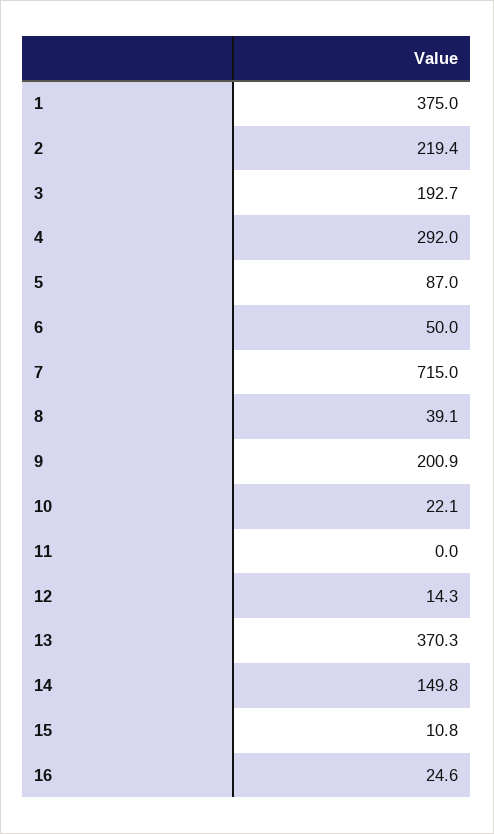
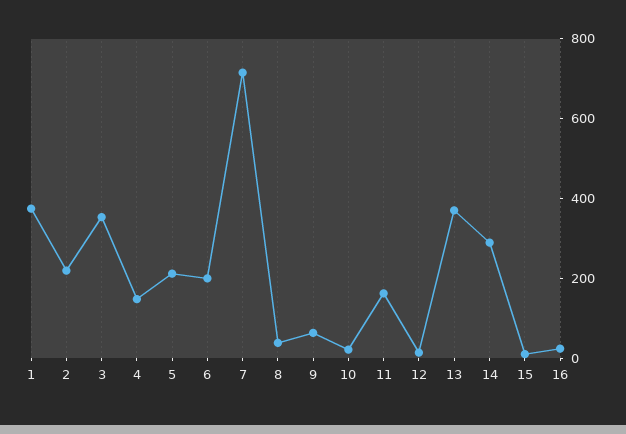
  {
    "1": 375,
    "2": 219.4,
-   "3": 192.7,
+   "3": 350,
-   "4": 292,
+   "4": 150,
-   "5": 87,
+   "5": 200,
-   "6": 50,
+   "6": 200,
    "7": 715,
    "8": 39.1,
-   "9": 200.9,
+   "9": 50,
    "10": 22.1,
-   "11": 0,
+   "11": 150,
    "12": 14.3,
    "13": 370.3,
-   "14": 149.8,
+   "14": 300,
    "15": 10.8,
    "16": 24.6
  }

